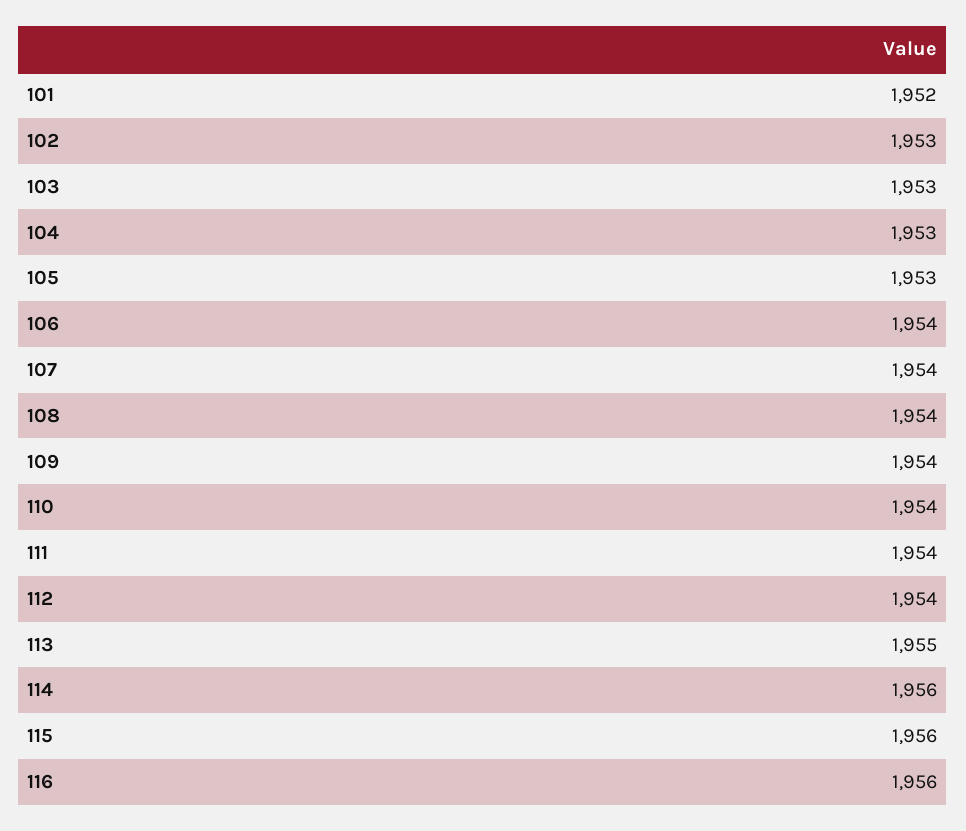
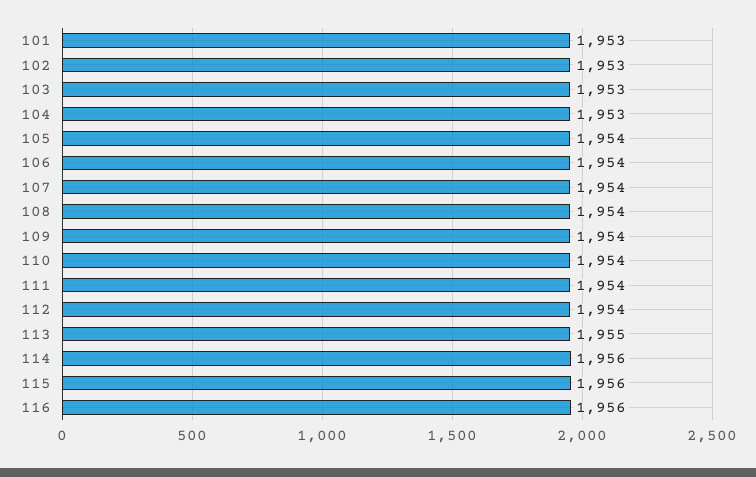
  {
-   "101": 1952,
+   "101": 1953,
    "102": 1953,
    "103": 1953,
    "104": 1953,
-   "105": 1953,
+   "105": 1954,
    "106": 1954,
    "107": 1954,
    "108": 1954,
    "109": 1954,
    "110": 1954,
    "111": 1954,
    "112": 1954,
    "113": 1955,
    "114": 1956,
    "115": 1956,
    "116": 1956
  }

